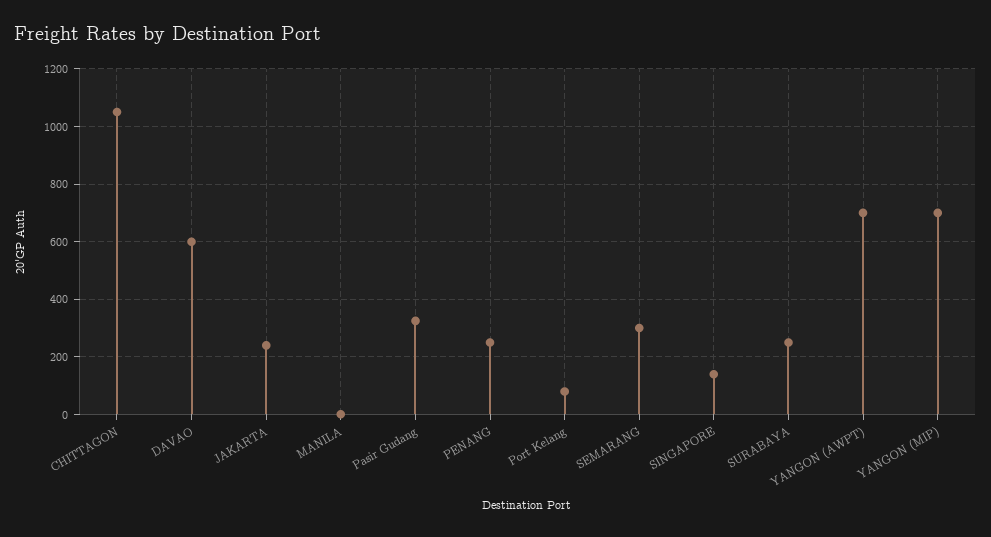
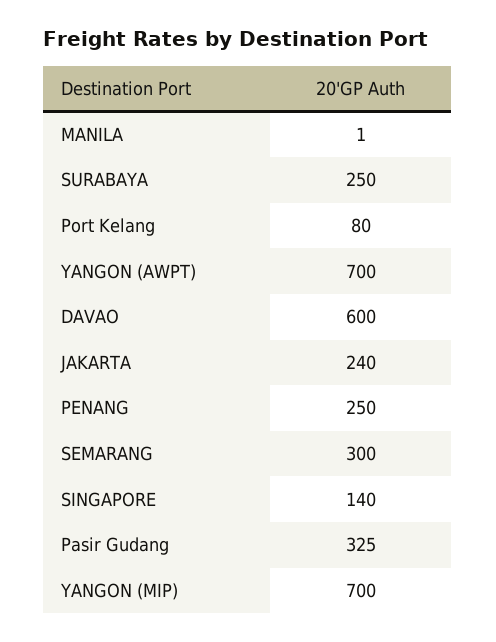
  {
-   "CHITTAGON": 1050,
    "DAVAO": 600,
    "JAKARTA": 240,
    "MANILA": 1,
    "Pasir Gudang": 325,
    "PENANG": 250,
    "Port Kelang": 80,
    "SEMARANG": 300,
    "SINGAPORE": 140,
    "SURABAYA": 250,
    "YANGON (AWPT)": 700,
    "YANGON (MIP)": 700
  }

